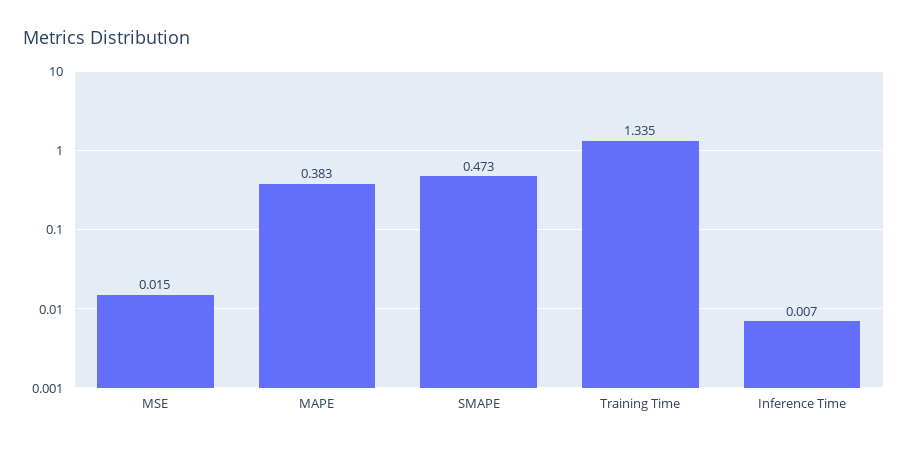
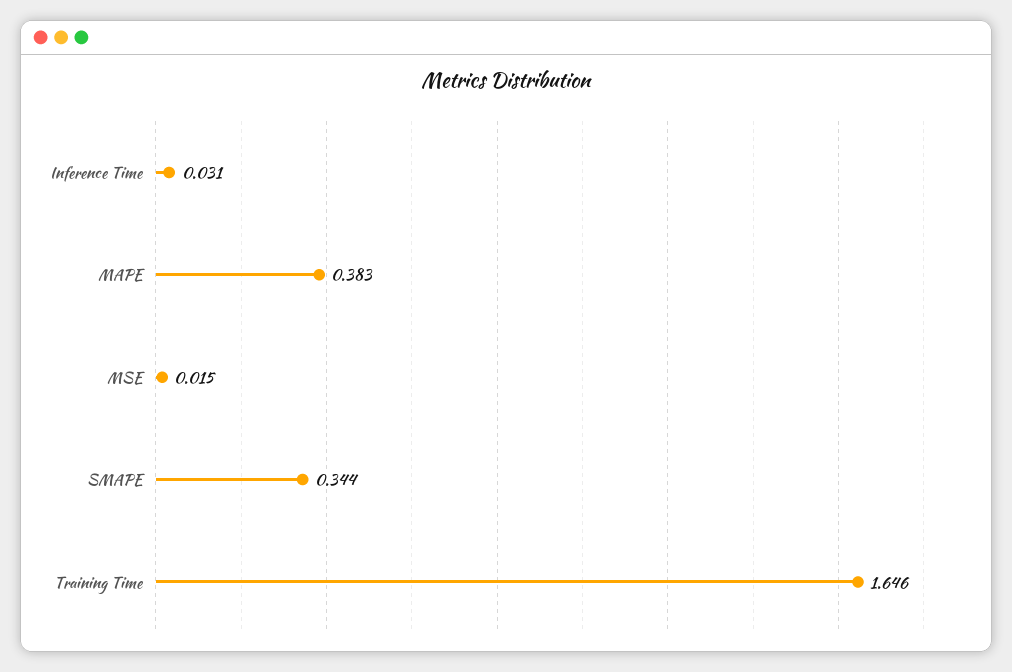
  {
    "MSE": 0.015,
    "MAPE": 0.383,
-   "SMAPE": 0.473,
+   "SMAPE": 0.344,
-   "Training Time": 1.335,
+   "Training Time": 1.646,
-   "Inference Time": 0.007
+   "Inference Time": 0.031
  }

